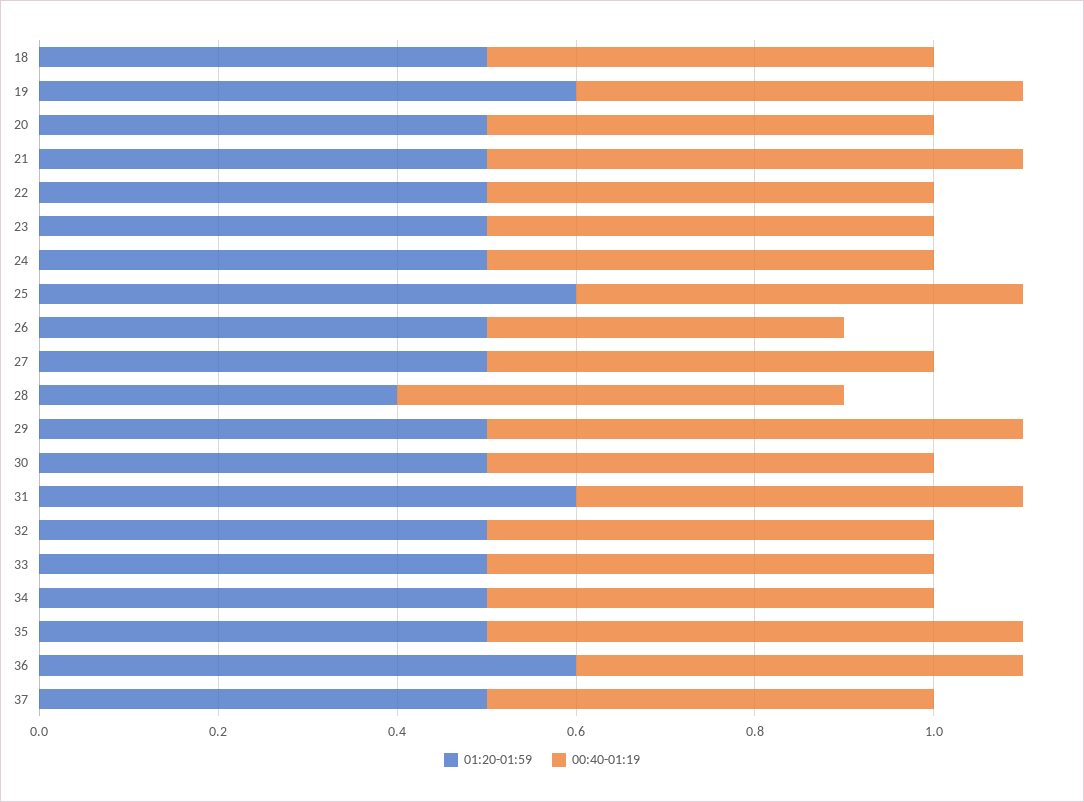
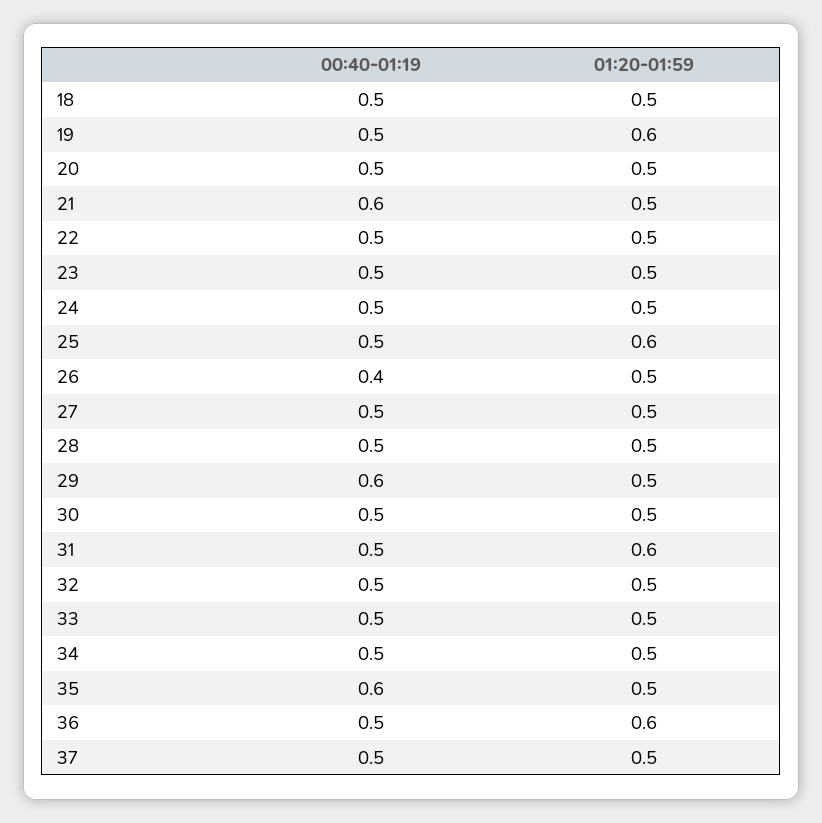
  {
    "01:20-01:59": {
      "18": 0.5,
      "19": 0.6,
      "20": 0.5,
      "21": 0.5,
      "22": 0.5,
      "23": 0.5,
      "24": 0.5,
      "25": 0.6,
      "26": 0.5,
      "27": 0.5,
-     "28": 0.4,
+     "28": 0.5,
      "29": 0.5,
      "30": 0.5,
      "31": 0.6,
      "32": 0.5,
      "33": 0.5,
      "34": 0.5,
      "35": 0.5,
      "36": 0.6,
      "37": 0.5
    },
    "00:40-01:19": {
      "18": 0.5,
      "19": 0.5,
      "20": 0.5,
      "21": 0.6,
      "22": 0.5,
      "23": 0.5,
      "24": 0.5,
      "25": 0.5,
      "26": 0.4,
      "27": 0.5,
      "28": 0.5,
      "29": 0.6,
      "30": 0.5,
      "31": 0.5,
      "32": 0.5,
      "33": 0.5,
      "34": 0.5,
      "35": 0.6,
      "36": 0.5,
      "37": 0.5
    }
  }

